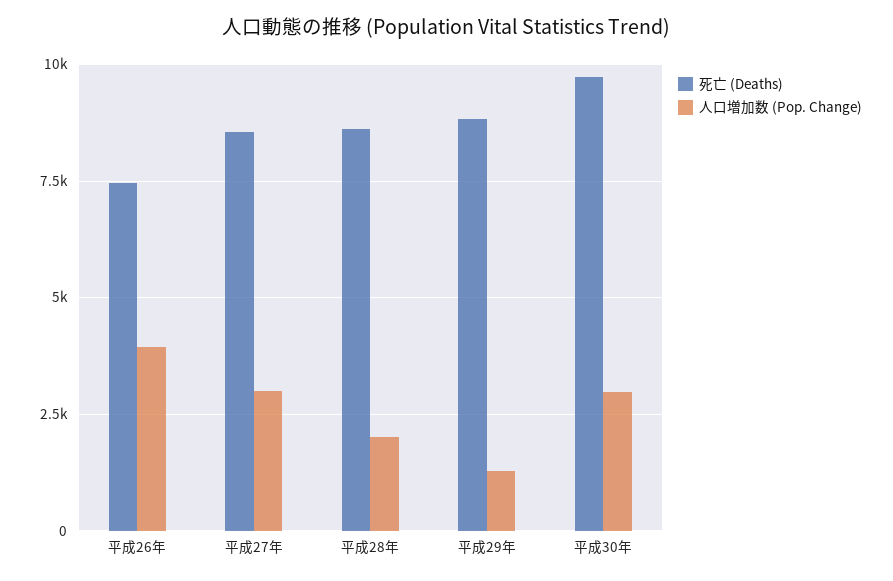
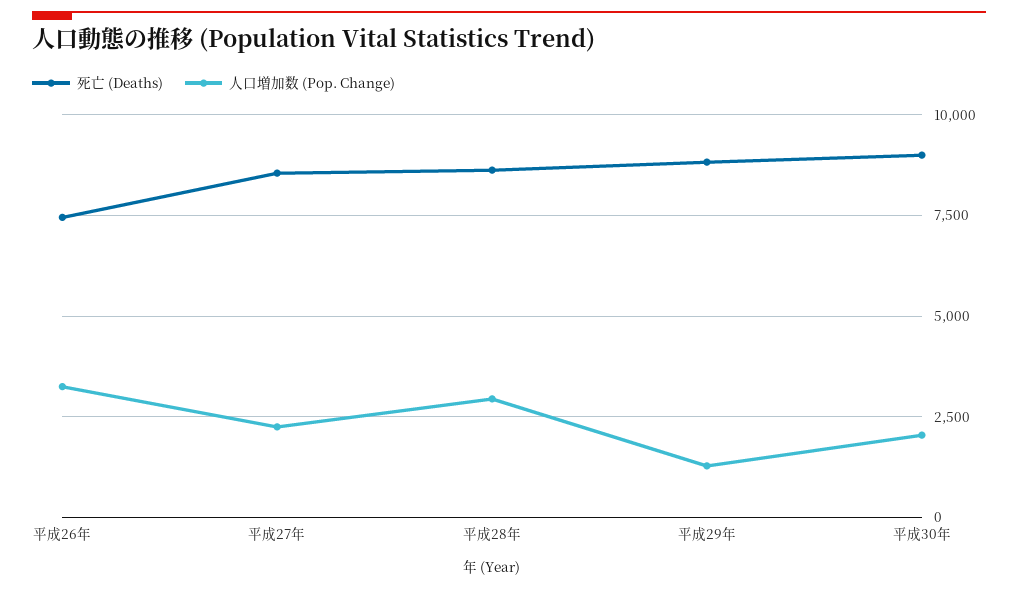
  {
    "死亡 (Deaths)": {
      "平成26年": 7500,
      "平成27年": 8500,
      "平成28年": 8750,
      "平成29年": 8750,
-     "平成30年": 9750
+     "平成30年": 9000
    },
    "人口増加数 (Pop. Change)": {
-     "平成26年": 4000,
+     "平成26年": 3250,
-     "平成27年": 3000,
+     "平成27年": 2250,
-     "平成28年": 2000,
+     "平成28年": 3000,
      "平成29年": 1250,
-     "平成30年": 3000
+     "平成30年": 2000
    }
  }

